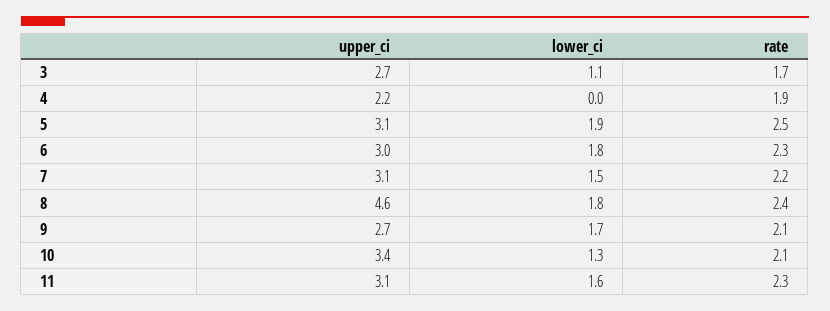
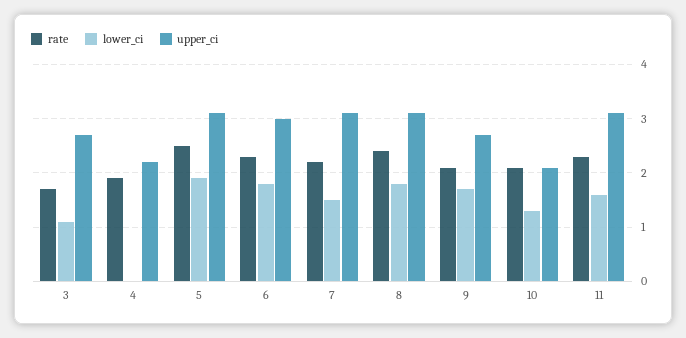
  {
    "upper_ci": {
      "3": 2.7,
      "4": 2.2,
      "5": 3.1,
      "6": 3,
      "7": 3.1,
-     "8": 4.6,
+     "8": 3,
      "9": 2.7,
-     "10": 3.4,
+     "10": 2,
      "11": 3.1
    },
    "lower_ci": {
      "3": 1.1,
      "4": 0,
      "5": 1.9,
      "6": 1.8,
      "7": 1.5,
      "8": 1.8,
      "9": 1.7,
      "10": 1.3,
      "11": 1.6
    },
    "rate": {
      "3": 1.7,
      "4": 1.9,
      "5": 2.5,
      "6": 2.3,
      "7": 2.2,
      "8": 2.4,
      "9": 2.1,
      "10": 2.1,
      "11": 2.3
    }
  }

